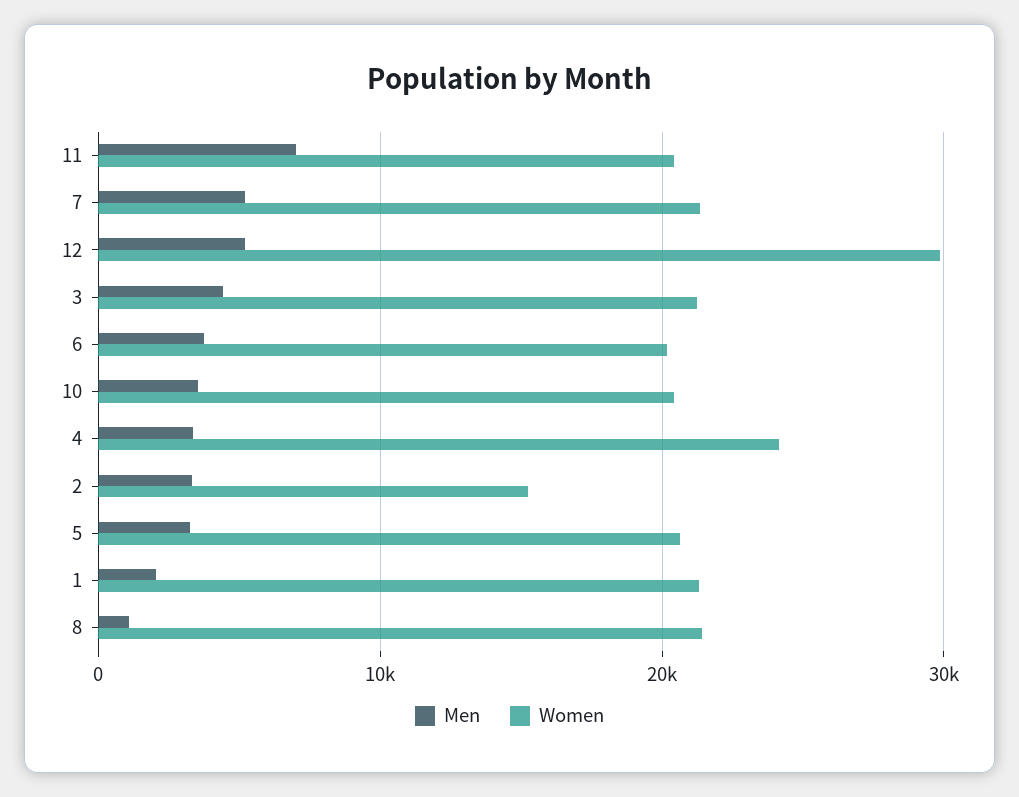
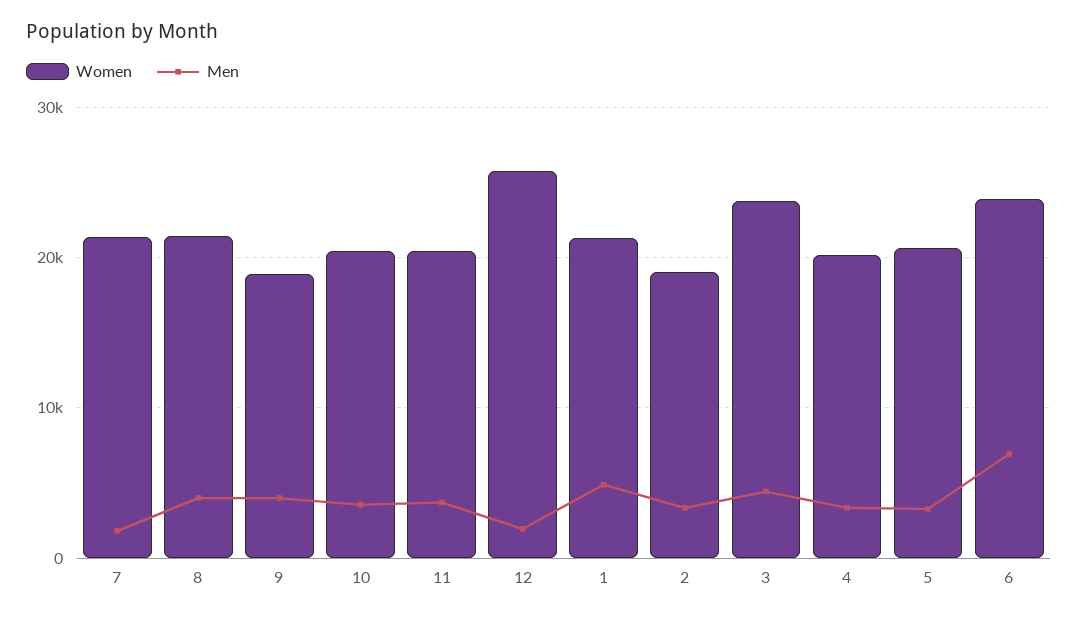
  {
    "Men": {
-     "11": 7000,
+     "11": 4000,
-     "7": 5000,
+     "7": 2000,
-     "12": 5000,
+     "12": 2000,
      "3": 4000,
-     "6": 4000,
+     "6": 7000,
      "10": 4000,
      "4": 3000,
      "2": 3000,
      "5": 3000,
-     "1": 2000,
+     "1": 5000,
-     "8": 1000
+     "8": 4000,
+     "9": 4000
    },
    "Women": {
      "11": 20000,
      "7": 21000,
-     "12": 30000,
+     "12": 26000,
-     "3": 21000,
+     "3": 24000,
-     "6": 20000,
+     "6": 24000,
      "10": 20000,
-     "4": 24000,
+     "4": 20000,
-     "2": 15000,
+     "2": 19000,
      "5": 21000,
      "1": 21000,
-     "8": 21000
+     "8": 21000,
+     "9": 19000
    }
  }

